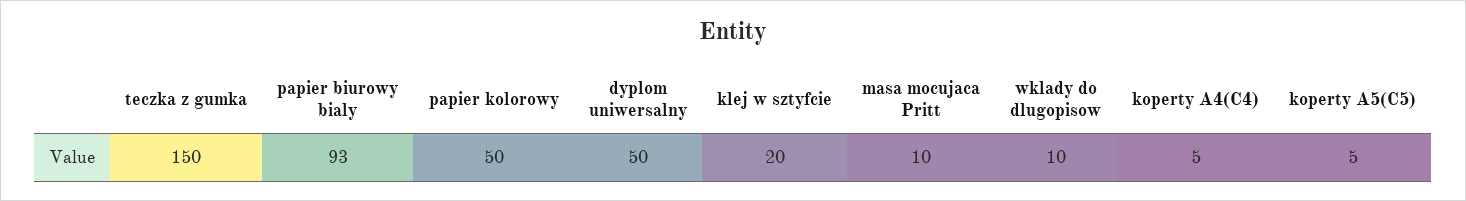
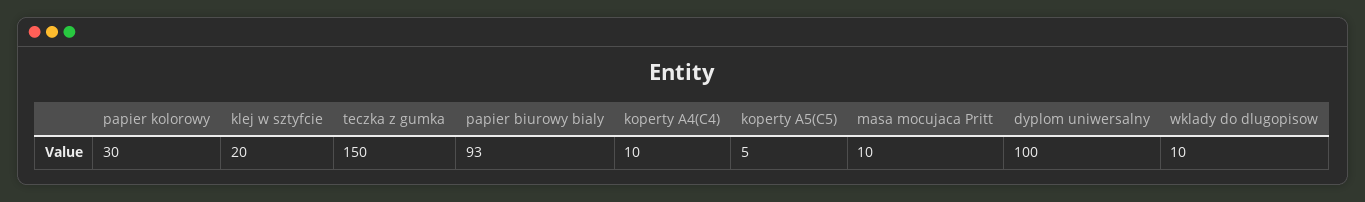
  {
    "teczka z gumka": 150,
    "papier biurowy bialy": 93,
-   "papier kolorowy": 50,
+   "papier kolorowy": 30,
-   "dyplom uniwersalny": 50,
+   "dyplom uniwersalny": 100,
    "klej w sztyfcie": 20,
    "masa mocujaca Pritt": 10,
    "wklady do dlugopisow": 10,
-   "koperty A4(C4)": 5,
+   "koperty A4(C4)": 10,
    "koperty A5(C5)": 5
  }

